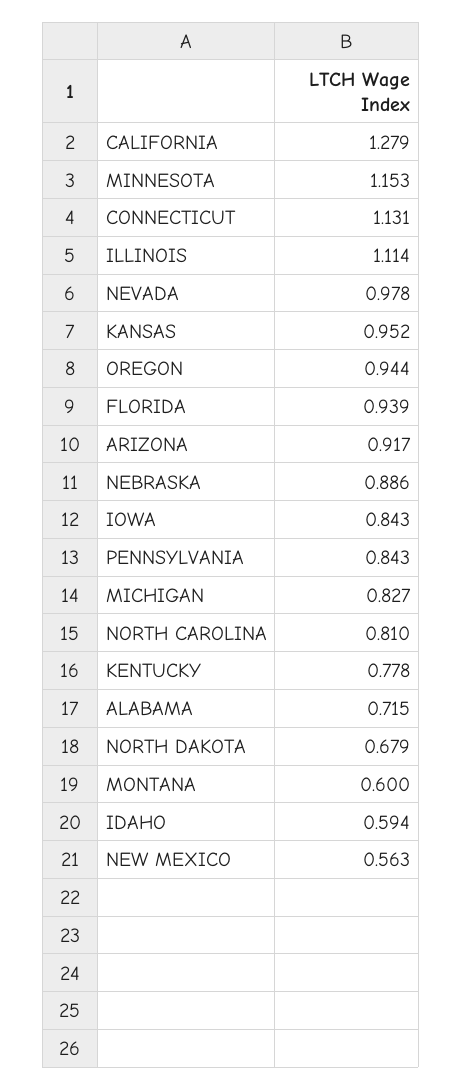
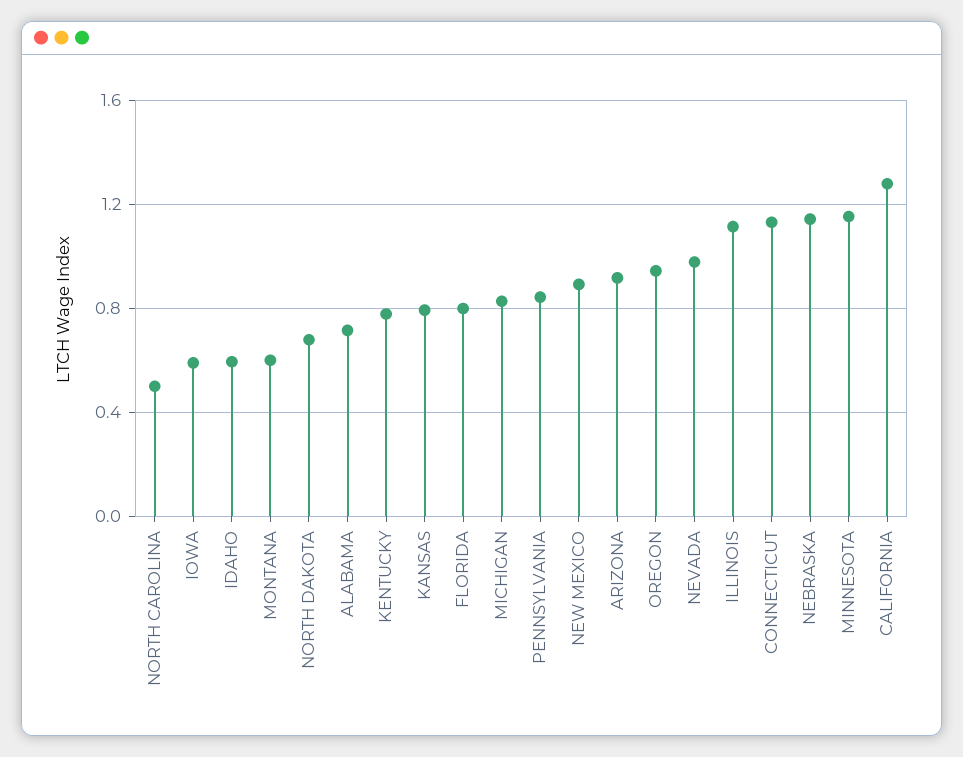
  {
    "CALIFORNIA": 1.279,
    "MINNESOTA": 1.153,
    "CONNECTICUT": 1.131,
    "ILLINOIS": 1.114,
    "NEVADA": 0.978,
-   "KANSAS": 0.952,
+   "KANSAS": 0.8,
    "OREGON": 0.944,
-   "FLORIDA": 0.939,
+   "FLORIDA": 0.8,
    "ARIZONA": 0.917,
-   "NEBRASKA": 0.886,
+   "NEBRASKA": 1.15,
-   "IOWA": 0.843,
+   "IOWA": 0.6,
    "PENNSYLVANIA": 0.843,
    "MICHIGAN": 0.827,
-   "NORTH CAROLINA": 0.81,
+   "NORTH CAROLINA": 0.5,
    "KENTUCKY": 0.778,
    "ALABAMA": 0.715,
    "NORTH DAKOTA": 0.679,
    "MONTANA": 0.6,
    "IDAHO": 0.594,
-   "NEW MEXICO": 0.563
+   "NEW MEXICO": 0.9
  }

